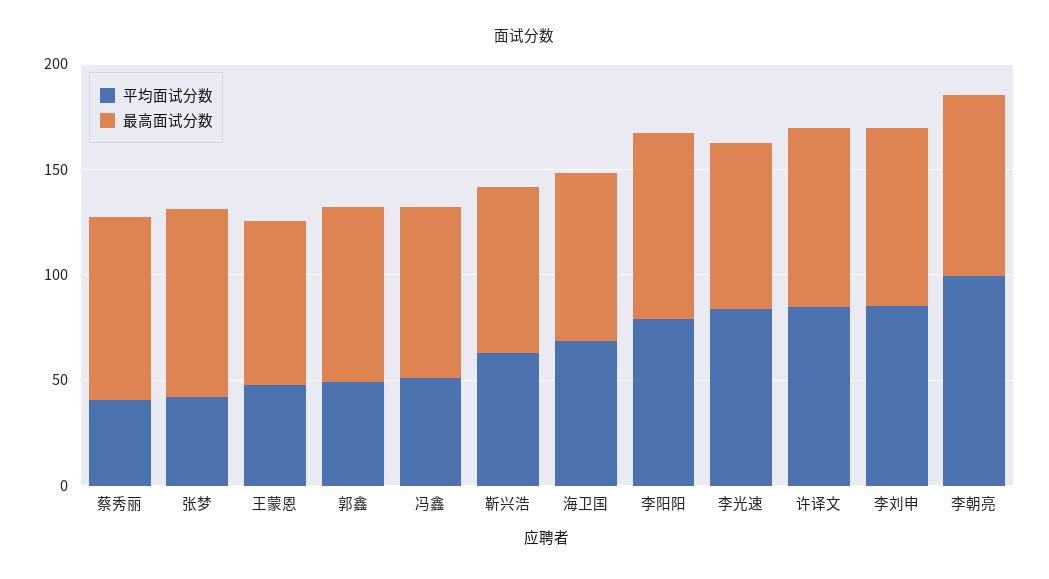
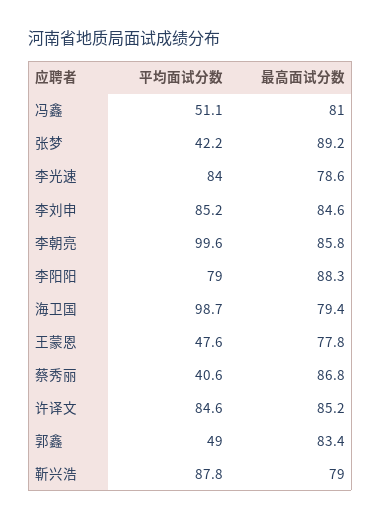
  {
    "平均面试分数": {
      "蔡秀丽": 40.6,
      "张梦": 42.2,
      "王蒙恩": 47.6,
      "郭鑫": 49,
      "冯鑫": 51.1,
-     "靳兴浩": 60,
+     "靳兴浩": 87.8,
-     "海卫国": 70,
+     "海卫国": 98.7,
      "李阳阳": 79,
      "李光速": 84,
      "许译文": 84.6,
      "李刘申": 85.2,
      "李朝亮": 99.6
    },
    "最高面试分数": {
      "蔡秀丽": 86.8,
      "张梦": 89.2,
      "王蒙恩": 77.8,
      "郭鑫": 83.4,
      "冯鑫": 81,
      "靳兴浩": 79,
      "海卫国": 79.4,
      "李阳阳": 88.3,
      "李光速": 78.6,
      "许译文": 85.2,
      "李刘申": 84.6,
      "李朝亮": 85.8
    }
  }

